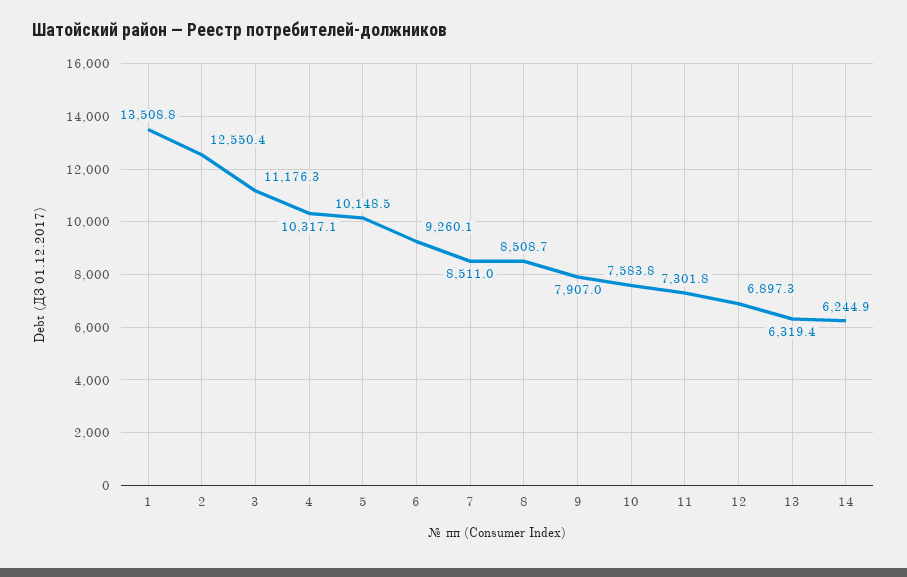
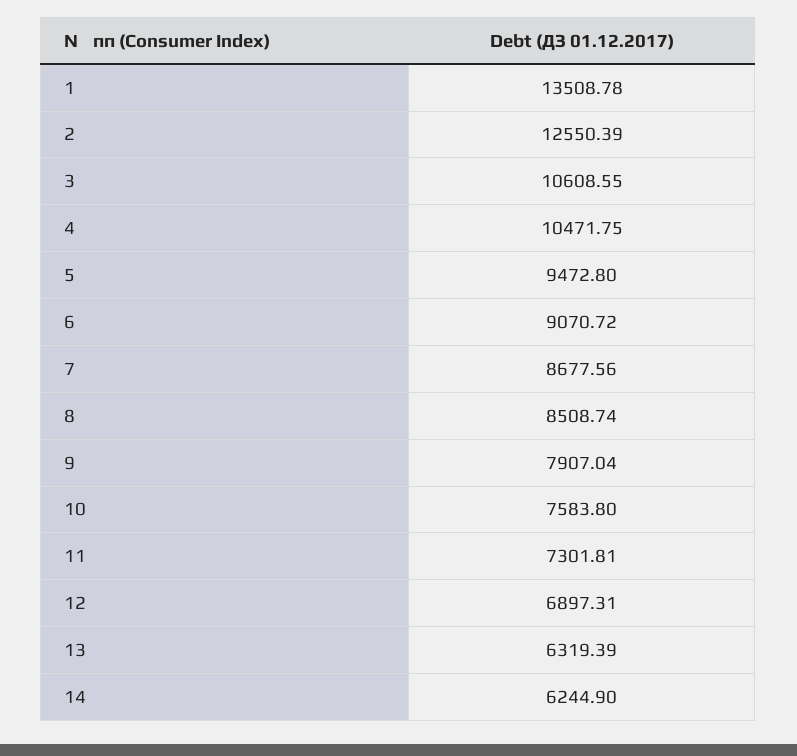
  {
    "1": 13508.78,
    "2": 12550.39,
-   "3": 11176.3,
+   "3": 10608.55,
-   "4": 10317.1,
+   "4": 10471.75,
-   "5": 10148.5,
+   "5": 9472.8,
-   "6": 9260.1,
+   "6": 9070.72,
-   "7": 8511,
+   "7": 8677.56,
    "8": 8508.74,
    "9": 7907.04,
    "10": 7583.8,
    "11": 7301.81,
    "12": 6897.31,
    "13": 6319.39,
    "14": 6244.9
  }

